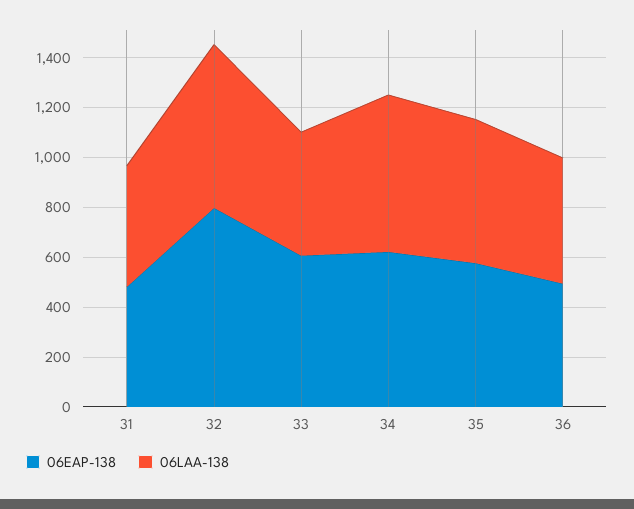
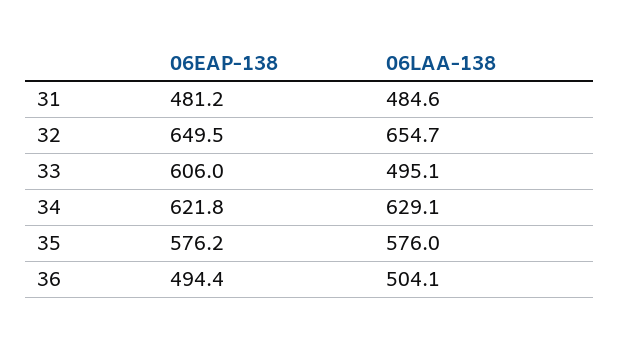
  {
    "06EAP-138": {
      "31": 481.2,
-     "32": 800,
+     "32": 649.5,
      "33": 606,
      "34": 621.8,
      "35": 576.2,
      "36": 494.4
    },
    "06LAA-138": {
      "31": 484.6,
      "32": 654.7,
      "33": 495.1,
      "34": 629.1,
      "35": 576,
      "36": 504.1
    }
  }

